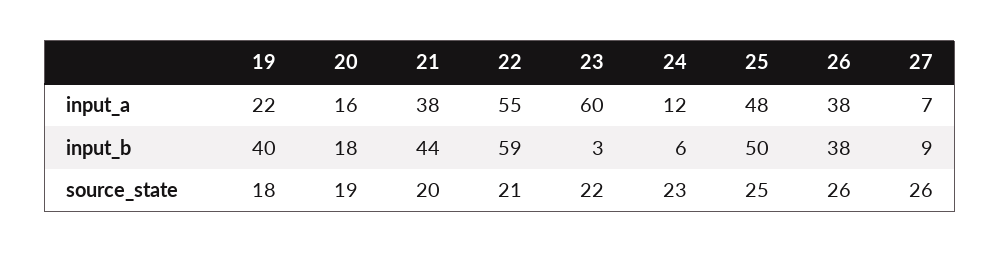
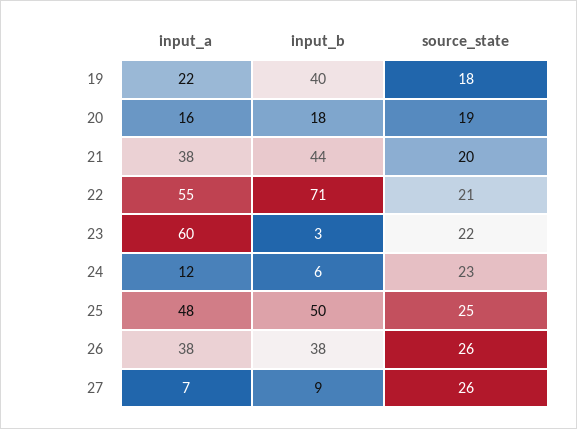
  {
    "19": {
      "input_a": 22,
      "input_b": 40,
      "source_state": 18
    },
    "20": {
      "input_a": 16,
      "input_b": 18,
      "source_state": 19
    },
    "21": {
      "input_a": 38,
      "input_b": 44,
      "source_state": 20
    },
    "22": {
      "input_a": 55,
-     "input_b": 59,
+     "input_b": 71,
      "source_state": 21
    },
    "23": {
      "input_a": 60,
      "input_b": 3,
      "source_state": 22
    },
    "24": {
      "input_a": 12,
      "input_b": 6,
      "source_state": 23
    },
    "25": {
      "input_a": 48,
      "input_b": 50,
      "source_state": 25
    },
    "26": {
      "input_a": 38,
      "input_b": 38,
      "source_state": 26
    },
    "27": {
      "input_a": 7,
      "input_b": 9,
      "source_state": 26
    }
  }

